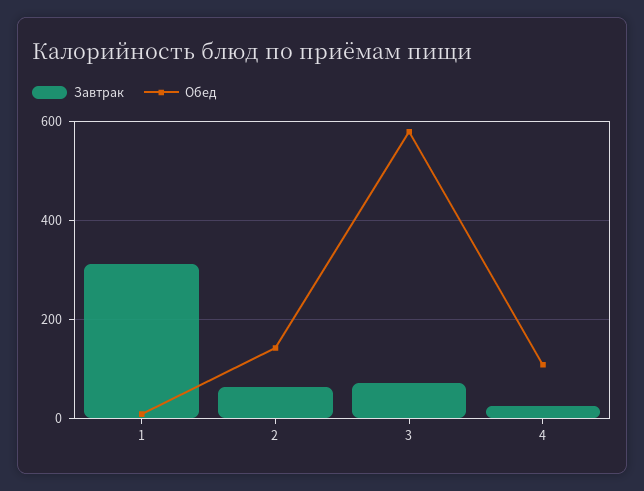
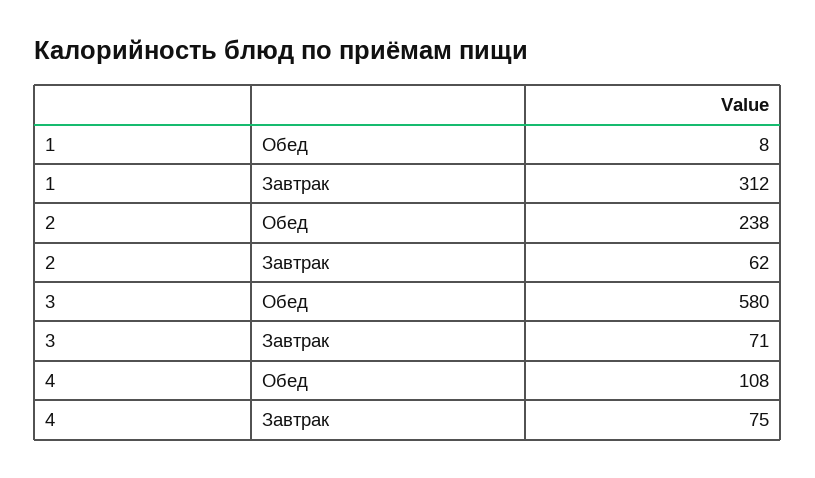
  {
    "Завтрак": {
      "1": 312,
      "2": 62,
      "3": 71,
-     "4": 20
+     "4": 75
    },
    "Обед": {
      "1": 8,
-     "2": 140,
+     "2": 238,
      "3": 580,
      "4": 108
    }
  }

